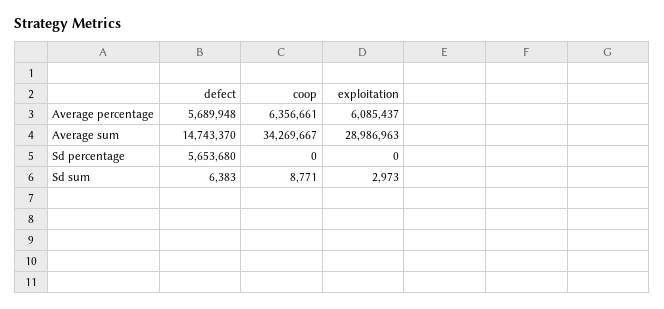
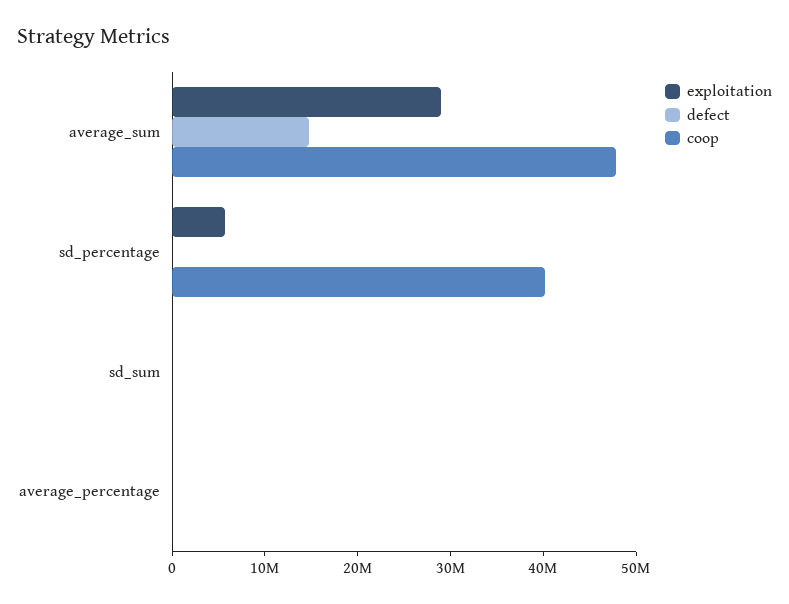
  {
    "defect": {
-     "Average percentage": 5689948,
+     "Average percentage": 0,
      "Average sum": 14743370,
-     "Sd percentage": 5653680,
+     "Sd percentage": 0,
      "Sd sum": 6383
    },
    "coop": {
-     "Average percentage": 6356661,
+     "Average percentage": 0,
-     "Average sum": 34269667,
+     "Average sum": 48000000,
-     "Sd percentage": 0,
+     "Sd percentage": 40000000,
      "Sd sum": 8771
    },
    "exploitation": {
-     "Average percentage": 6085437,
+     "Average percentage": 0,
      "Average sum": 28986963,
-     "Sd percentage": 0,
+     "Sd percentage": 6000000,
      "Sd sum": 2973
    }
  }

